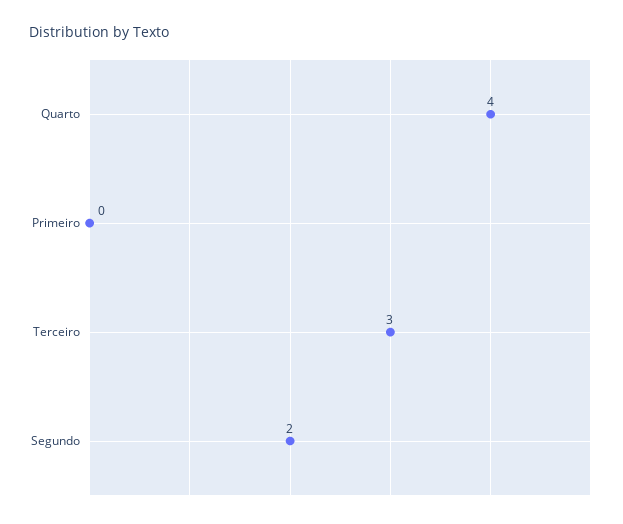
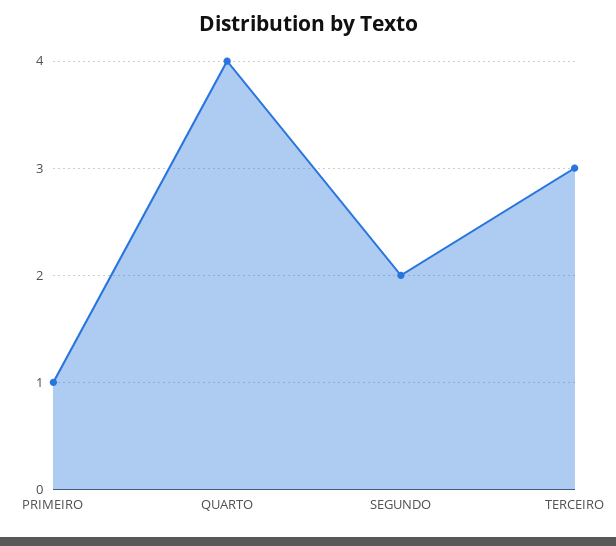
  {
    "Quarto": 4,
-   "Primeiro": 0,
+   "Primeiro": 1,
    "Terceiro": 3,
    "Segundo": 2
  }

